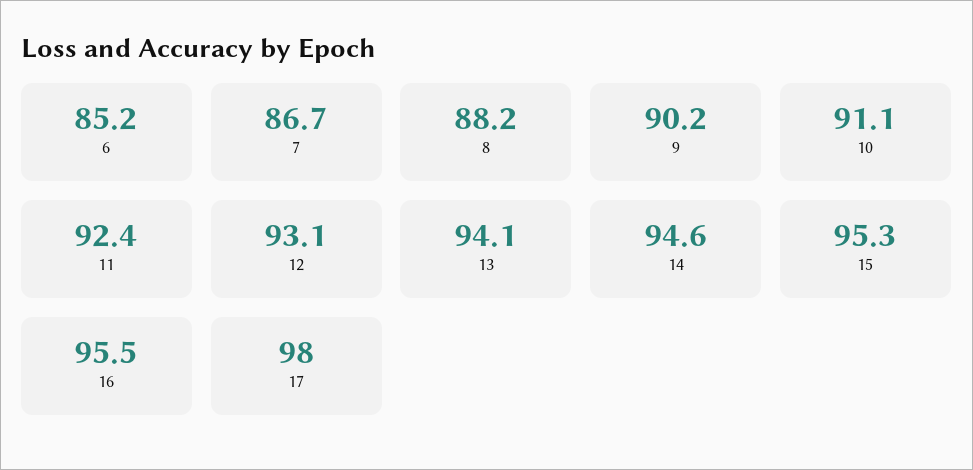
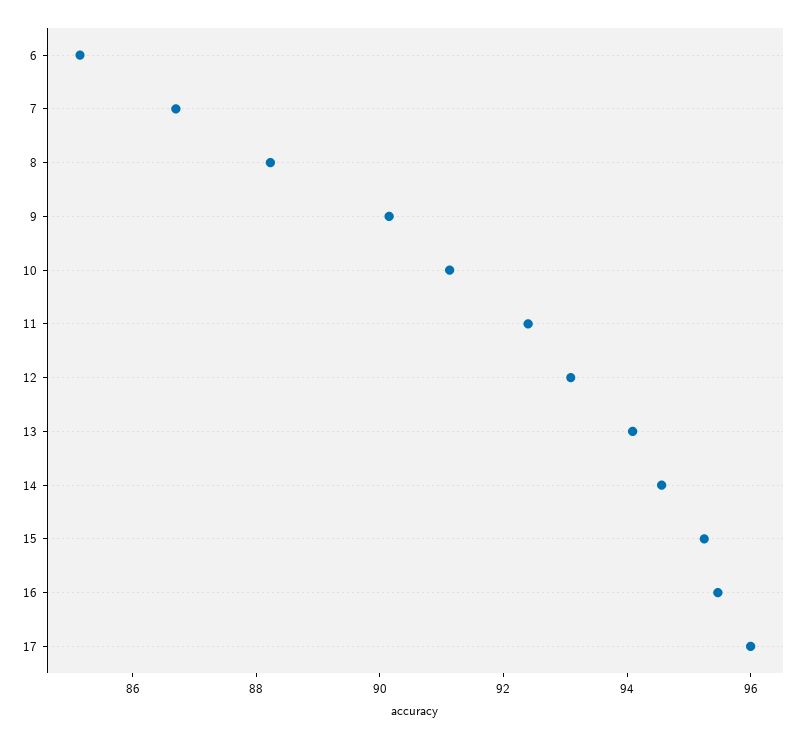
  {
    "6": 85.2,
    "7": 86.7,
    "8": 88.2,
    "9": 90.2,
    "10": 91.1,
    "11": 92.4,
    "12": 93.1,
    "13": 94.1,
    "14": 94.6,
    "15": 95.3,
    "16": 95.5,
-   "17": 98
+   "17": 96
  }

